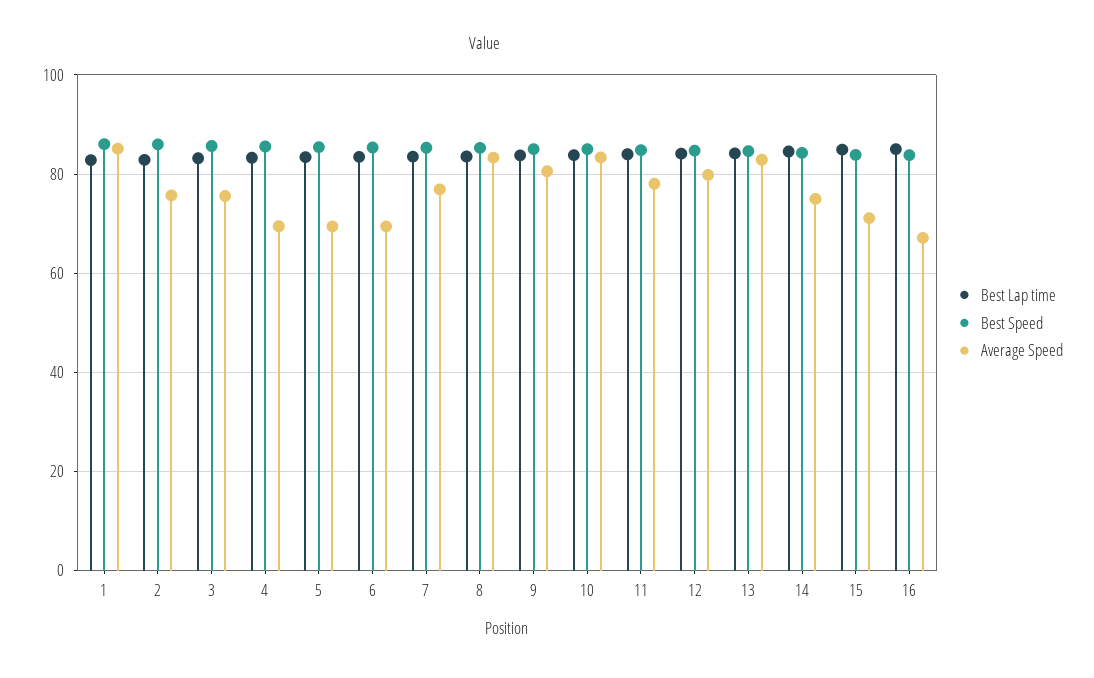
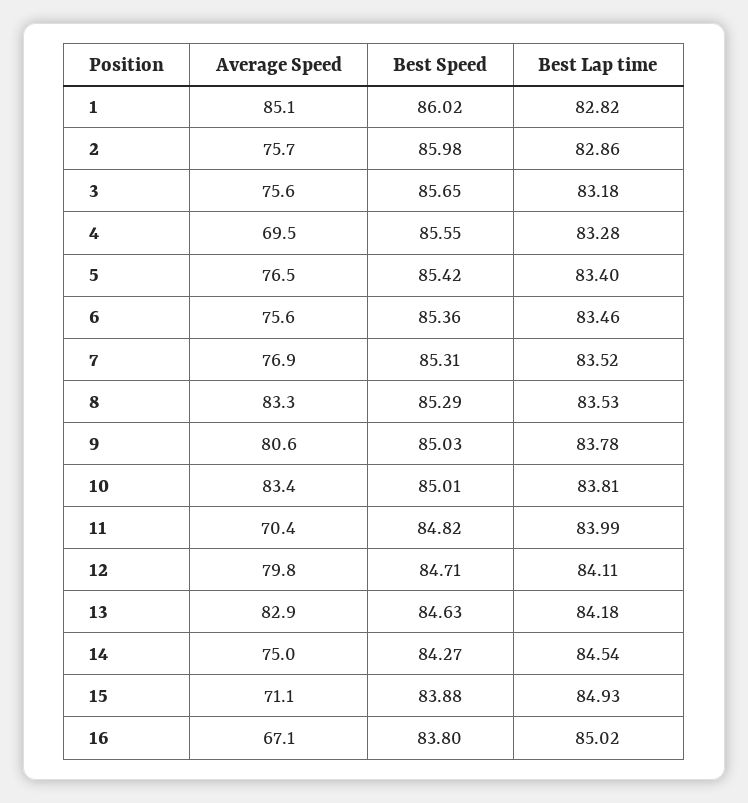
  {
    "Best Lap time": {
      "1": 82.82,
      "2": 82.86,
      "3": 83.18,
      "4": 83.28,
      "5": 83.4,
      "6": 83.46,
      "7": 83.52,
      "8": 83.53,
      "9": 83.78,
      "10": 83.81,
      "11": 83.99,
      "12": 84.11,
      "13": 84.18,
      "14": 84.54,
      "15": 84.93,
      "16": 85.02
    },
    "Best Speed": {
      "1": 86.02,
      "2": 85.98,
      "3": 85.65,
      "4": 85.55,
      "5": 85.42,
      "6": 85.36,
      "7": 85.31,
      "8": 85.29,
      "9": 85.03,
      "10": 85.01,
      "11": 84.82,
      "12": 84.71,
      "13": 84.63,
      "14": 84.27,
      "15": 83.88,
      "16": 83.8
    },
    "Average Speed": {
      "1": 85.1,
      "2": 75.7,
      "3": 75.6,
      "4": 69.5,
-     "5": 70,
+     "5": 76.5,
-     "6": 70,
+     "6": 75.6,
      "7": 76.9,
      "8": 83.3,
      "9": 80.6,
      "10": 83.4,
-     "11": 78,
+     "11": 70.4,
      "12": 79.8,
      "13": 82.9,
      "14": 75,
      "15": 71.1,
      "16": 67.1
    }
  }

